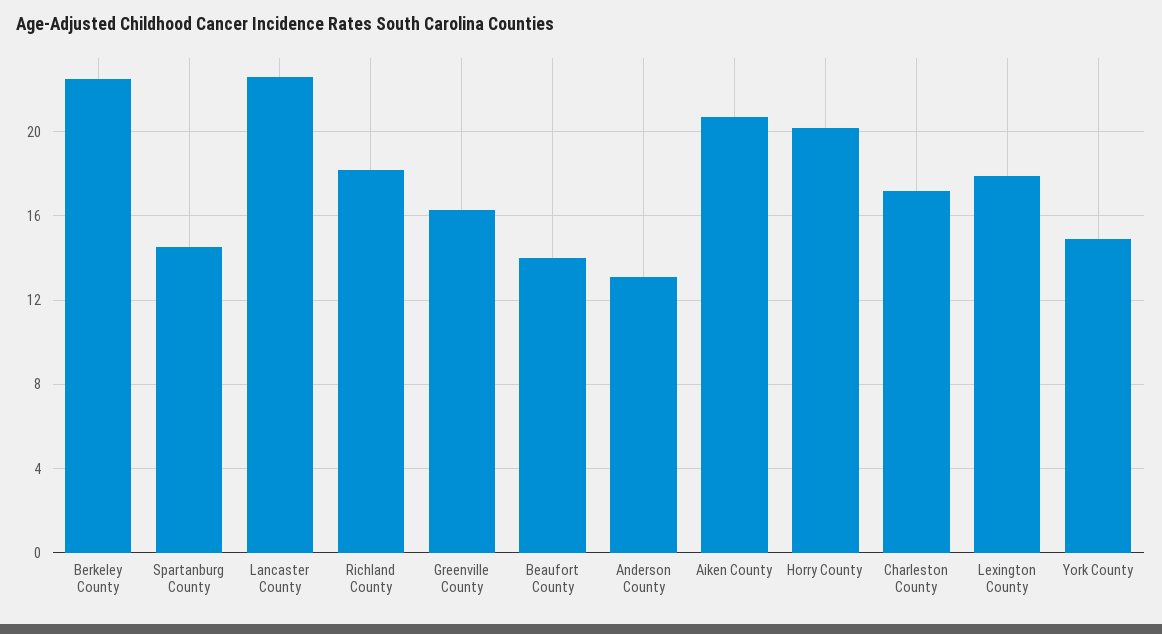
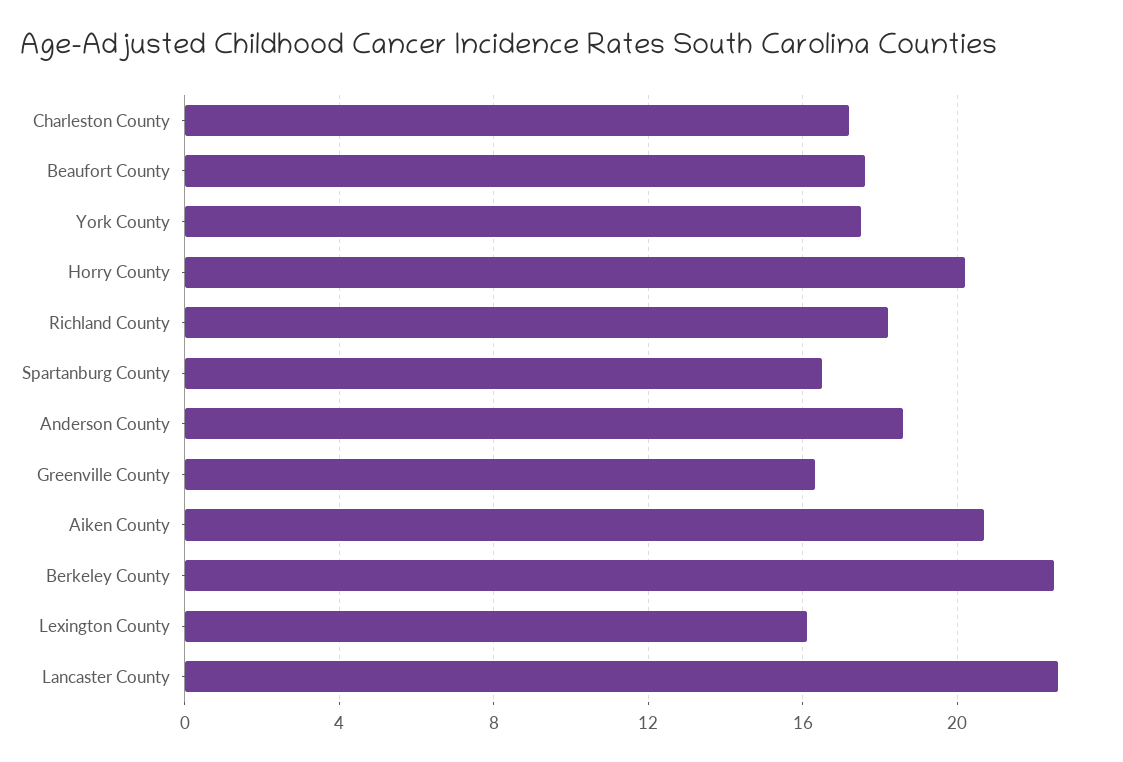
  {
    "Berkeley County": 22.5,
-   "Spartanburg County": 14.5,
+   "Spartanburg County": 16.5,
    "Lancaster County": 22.5,
    "Richland County": 18,
    "Greenville County": 16.5,
-   "Beaufort County": 14,
+   "Beaufort County": 17.5,
-   "Anderson County": 13,
+   "Anderson County": 18.5,
    "Aiken County": 20.5,
    "Horry County": 20,
    "Charleston County": 17,
-   "Lexington County": 18,
+   "Lexington County": 16,
-   "York County": 15
+   "York County": 17.5
  }

